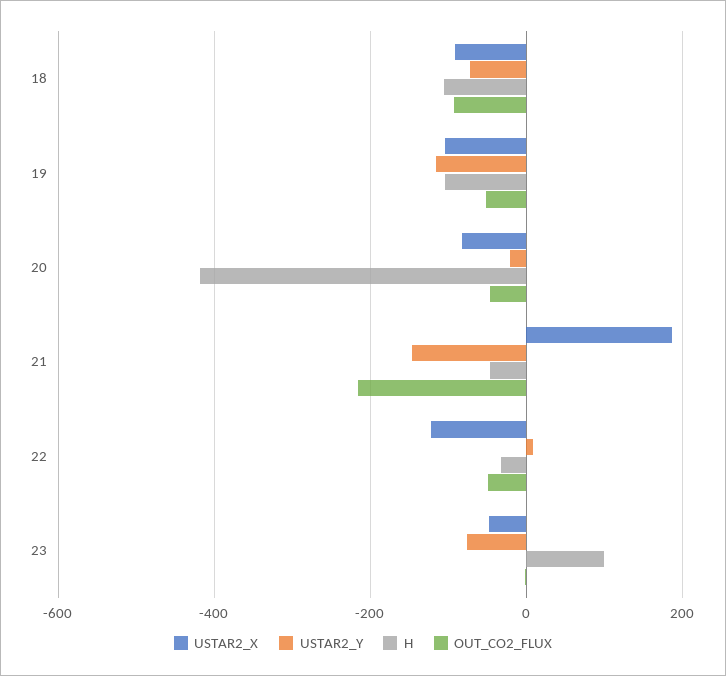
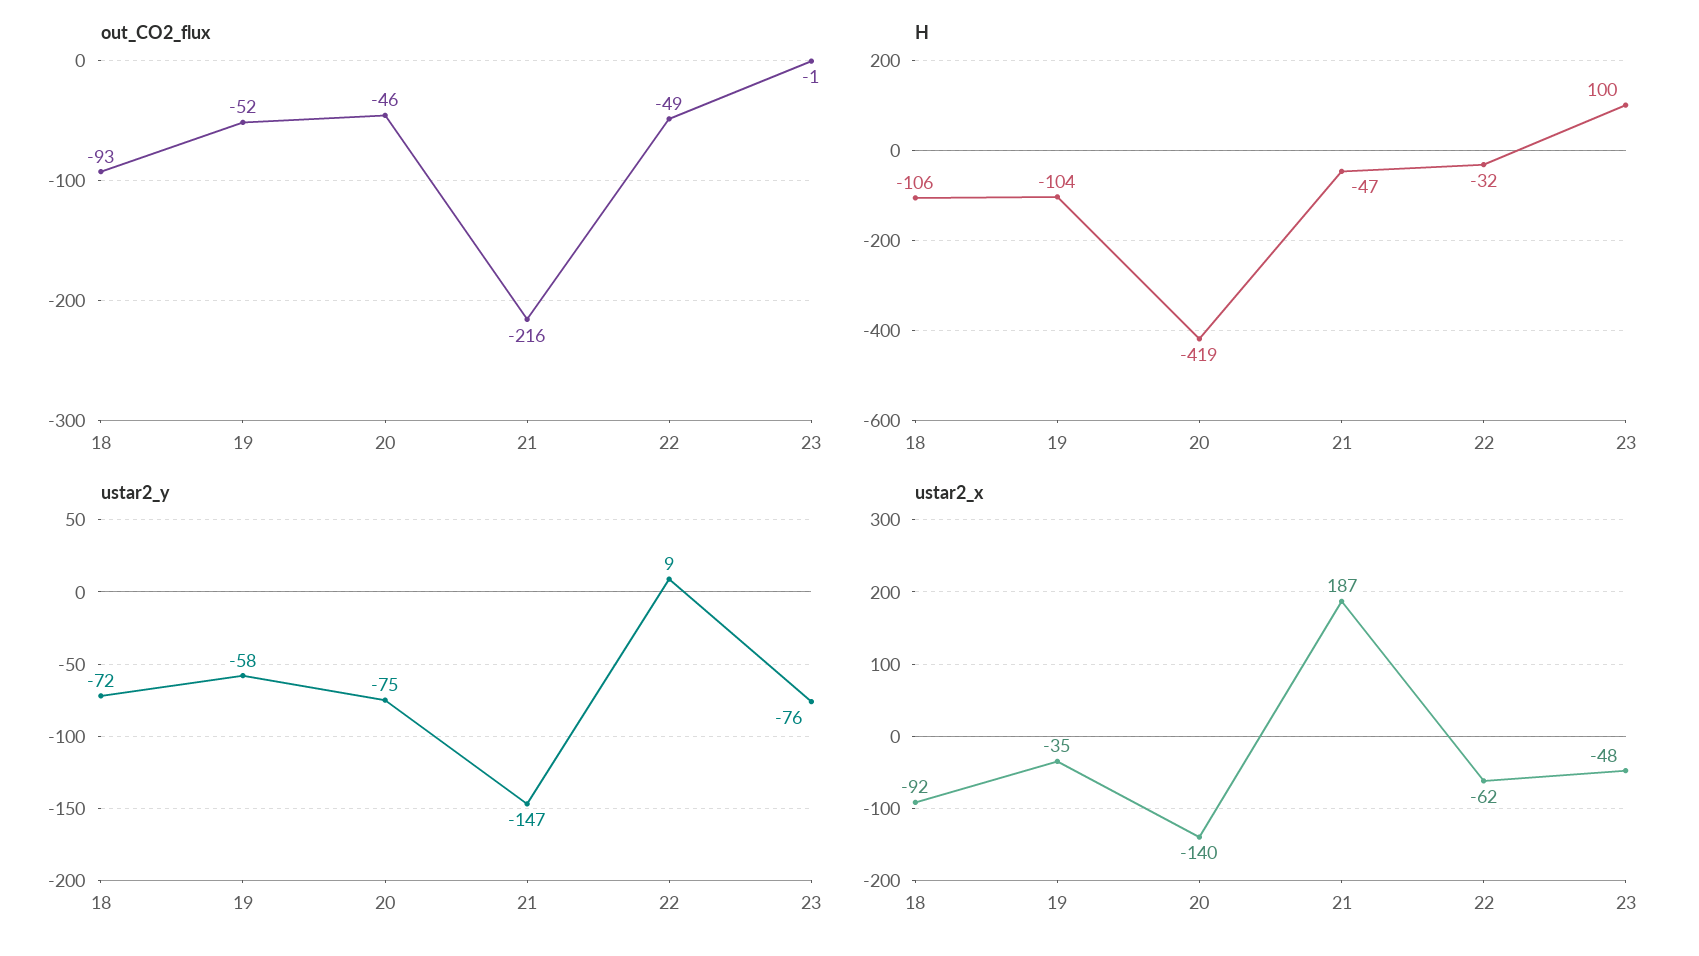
  {
    "USTAR2_X": {
      "18": -92,
-     "19": -100,
+     "19": -35,
-     "20": -80,
+     "20": -140,
      "21": 187,
-     "22": -120,
+     "22": -62,
      "23": -48
    },
    "USTAR2_Y": {
      "18": -72,
-     "19": -120,
+     "19": -58,
-     "20": -20,
+     "20": -75,
      "21": -147,
      "22": 9,
      "23": -76
    },
    "H": {
      "18": -106,
      "19": -104,
      "20": -419,
      "21": -47,
      "22": -32,
      "23": 100
    },
    "OUT_CO2_FLUX": {
      "18": -93,
      "19": -52,
      "20": -46,
      "21": -216,
      "22": -49,
      "23": -1
    }
  }

